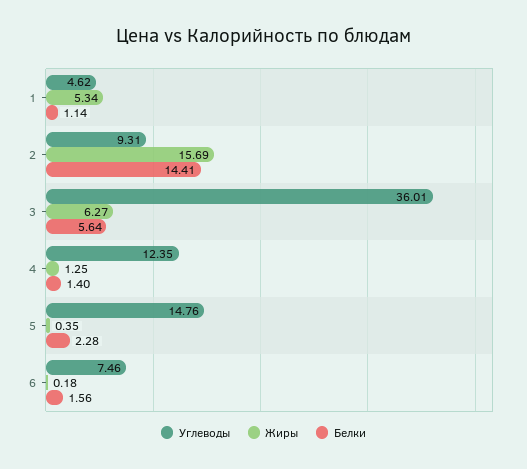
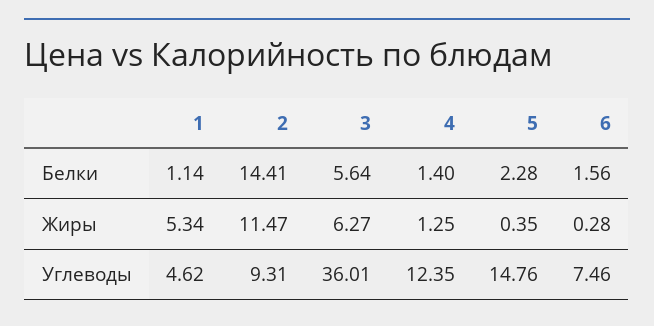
  {
    "Углеводы": {
      "1": 4.62,
      "2": 9.31,
      "3": 36.01,
      "4": 12.35,
      "5": 14.76,
      "6": 7.46
    },
    "Жиры": {
      "1": 5.34,
-     "2": 15.69,
+     "2": 11.47,
      "3": 6.27,
      "4": 1.25,
      "5": 0.35,
-     "6": 0.18
+     "6": 0.28
    },
    "Белки": {
      "1": 1.14,
      "2": 14.41,
      "3": 5.64,
      "4": 1.4,
      "5": 2.28,
      "6": 1.56
    }
  }

